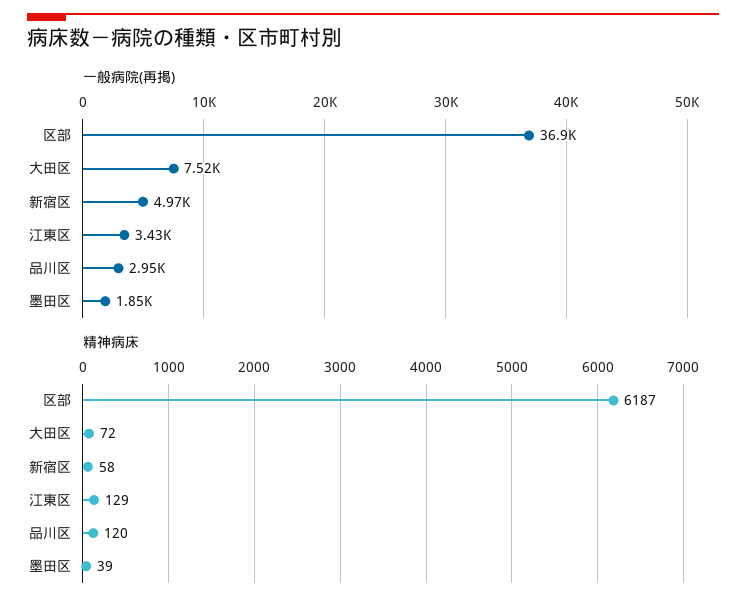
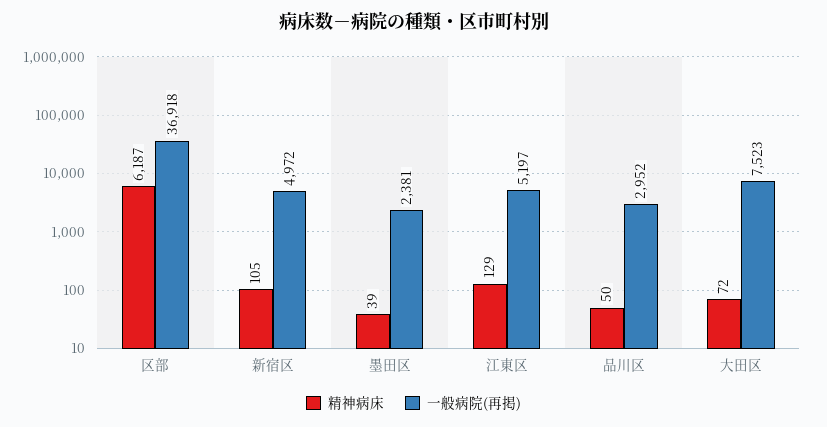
  {
    "一般病院(再掲)": {
      "区部": 36918,
      "大田区": 7523,
      "新宿区": 4972,
-     "江東区": 3430,
+     "江東区": 5197,
      "品川区": 2952,
-     "墨田区": 1850
+     "墨田区": 2381
    },
    "精神病床": {
      "区部": 6187,
      "大田区": 72,
-     "新宿区": 58,
+     "新宿区": 105,
      "江東区": 129,
-     "品川区": 120,
+     "品川区": 50,
      "墨田区": 39
    }
  }

